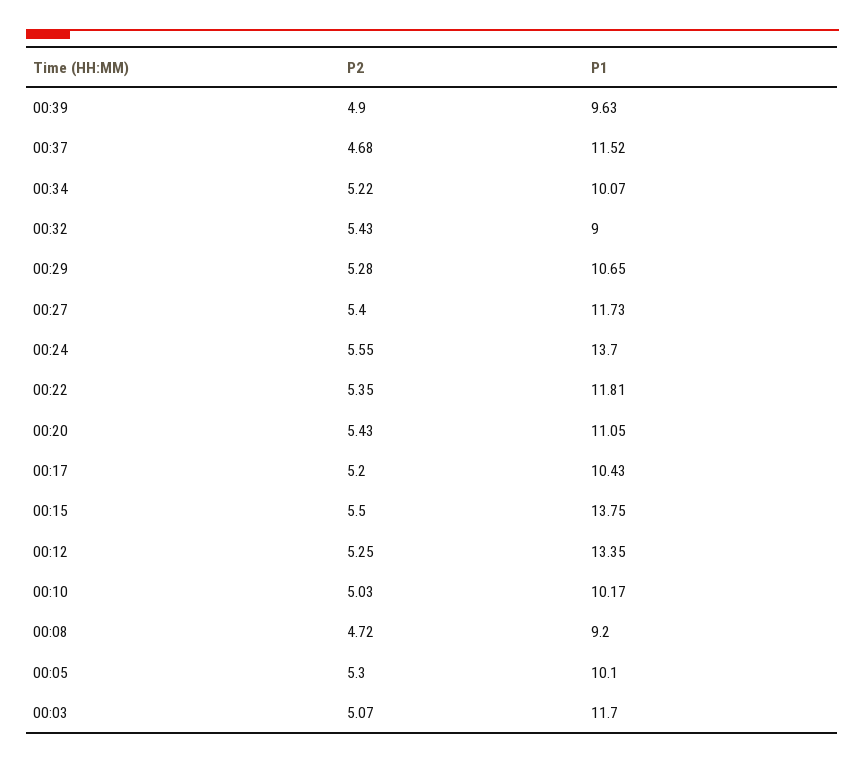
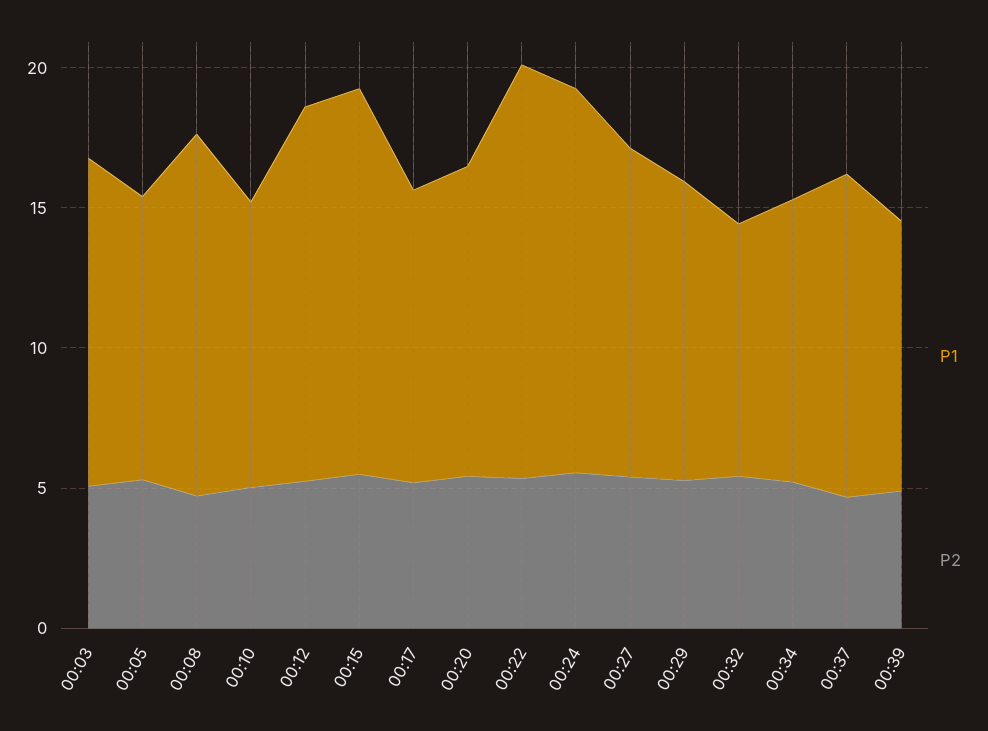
  {
    "P2": {
      "00:39": 4.9,
      "00:37": 4.68,
      "00:34": 5.22,
      "00:32": 5.43,
      "00:29": 5.28,
      "00:27": 5.4,
      "00:24": 5.55,
      "00:22": 5.35,
      "00:20": 5.43,
      "00:17": 5.2,
      "00:15": 5.5,
      "00:12": 5.25,
      "00:10": 5.03,
      "00:08": 4.72,
      "00:05": 5.3,
      "00:03": 5.07
    },
    "P1": {
      "00:39": 9.63,
      "00:37": 11.52,
      "00:34": 10.07,
      "00:32": 9,
      "00:29": 10.65,
      "00:27": 11.73,
      "00:24": 13.7,
-     "00:22": 11.81,
+     "00:22": 15,
      "00:20": 11.05,
      "00:17": 10.43,
      "00:15": 13.75,
      "00:12": 13.35,
      "00:10": 10.17,
-     "00:08": 9.2,
+     "00:08": 13,
      "00:05": 10.1,
      "00:03": 11.7
    }
  }

